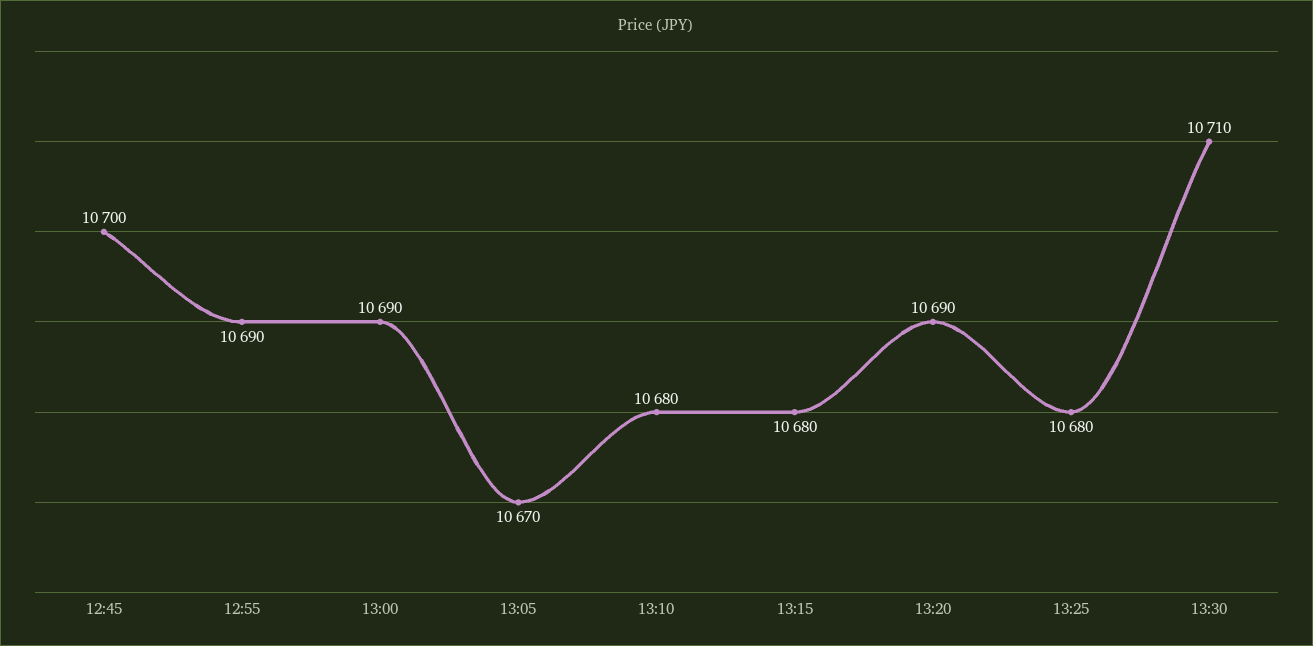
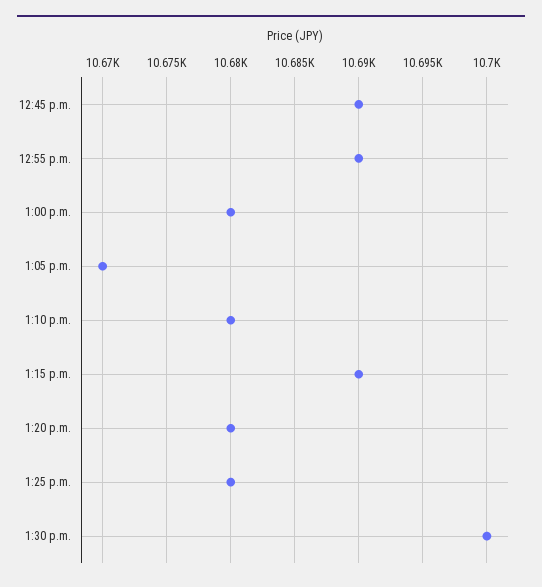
  {
-   "12:45": 10700,
+   "12:45": 10690,
    "12:55": 10690,
-   "13:00": 10690,
+   "13:00": 10680,
    "13:05": 10670,
    "13:10": 10680,
-   "13:15": 10680,
+   "13:15": 10690,
-   "13:20": 10690,
+   "13:20": 10680,
    "13:25": 10680,
-   "13:30": 10710
+   "13:30": 10700
  }

